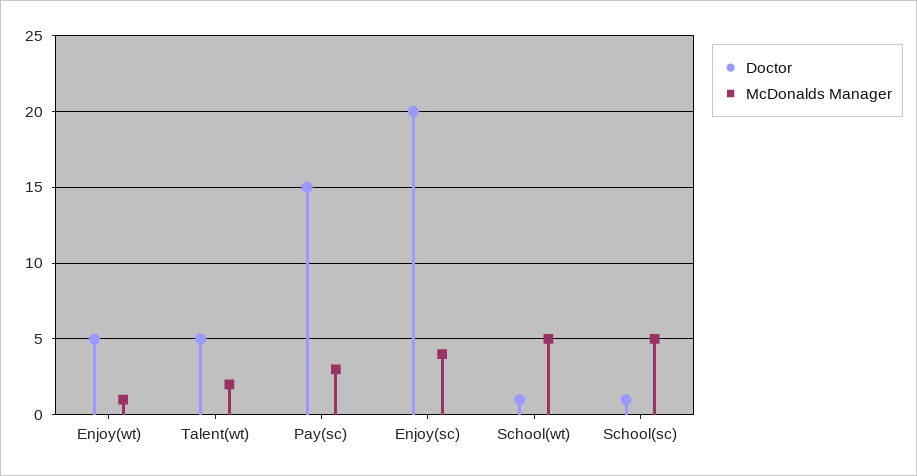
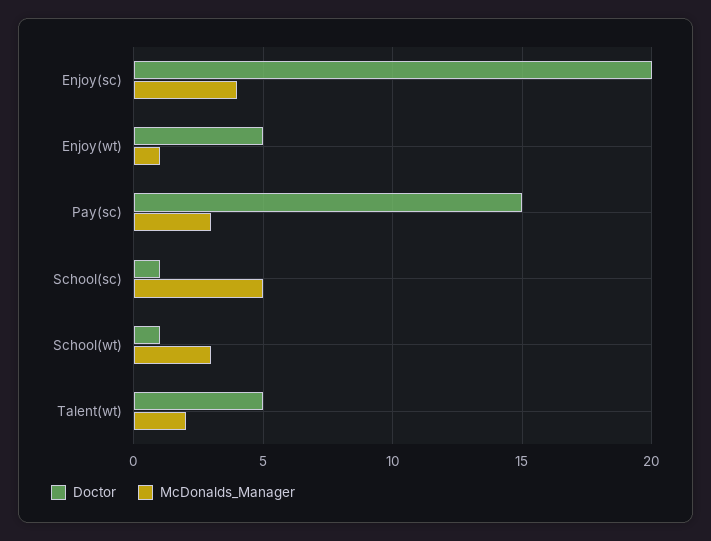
  {
    "Doctor": {
      "Enjoy(wt)": 5,
      "Talent(wt)": 5,
      "Pay(sc)": 15,
      "Enjoy(sc)": 20,
      "School(wt)": 1,
      "School(sc)": 1
    },
    "McDonalds Manager": {
      "Enjoy(wt)": 1,
      "Talent(wt)": 2,
      "Pay(sc)": 3,
      "Enjoy(sc)": 4,
-     "School(wt)": 5,
+     "School(wt)": 3,
      "School(sc)": 5
    }
  }

